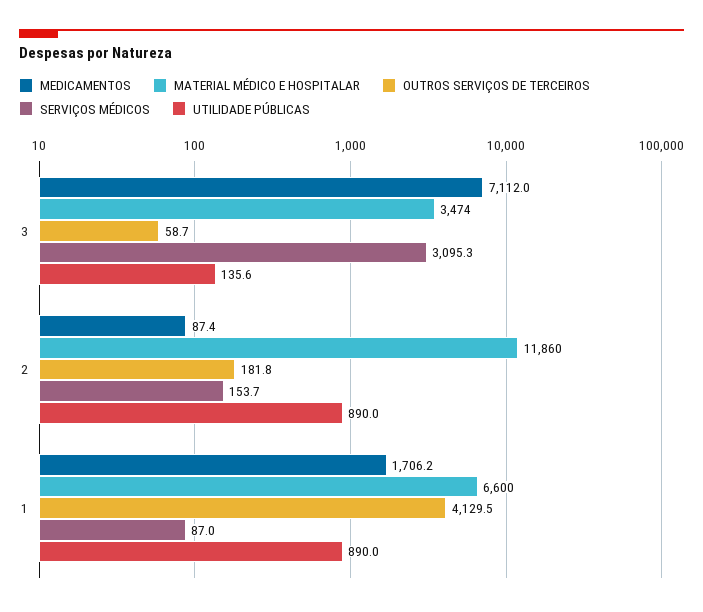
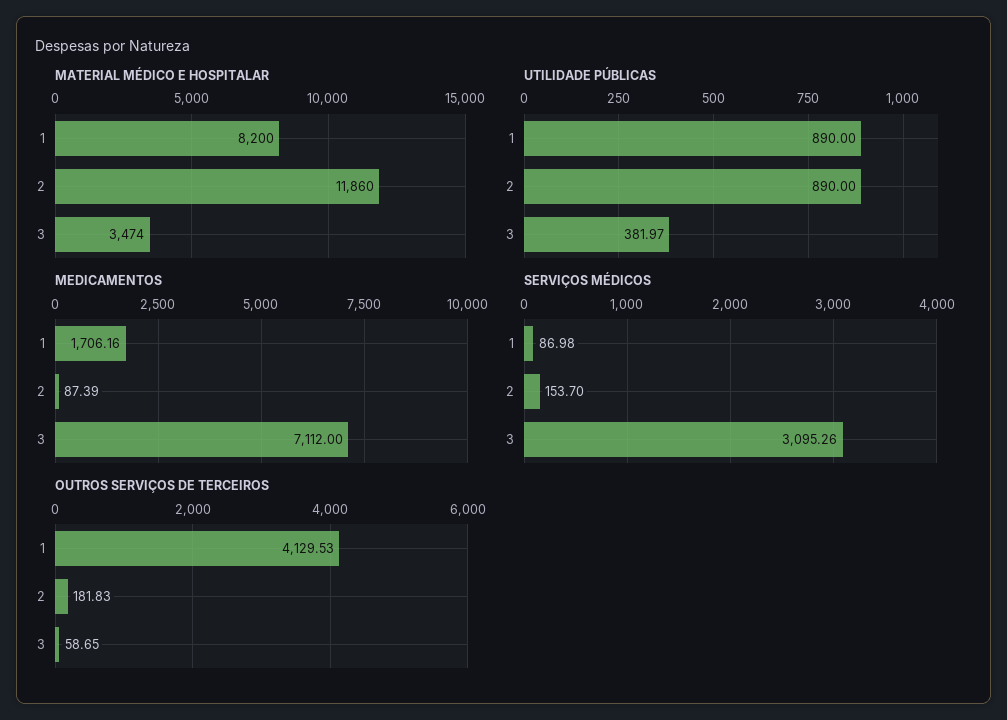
  {
    "MEDICAMENTOS": {
      "3": 7112,
      "2": 87.39,
      "1": 1706.16
    },
    "MATERIAL MÉDICO E HOSPITALAR": {
      "3": 3474,
      "2": 11860,
-     "1": 6600
+     "1": 8200
    },
    "OUTROS SERVIÇOS DE TERCEIROS": {
      "3": 58.65,
      "2": 181.83,
      "1": 4129.53
    },
    "SERVIÇOS MÉDICOS": {
      "3": 3095.26,
      "2": 153.7,
      "1": 86.98
    },
    "UTILIDADE PÚBLICAS": {
-     "3": 135.6,
+     "3": 381.97,
      "2": 890,
      "1": 890
    }
  }

